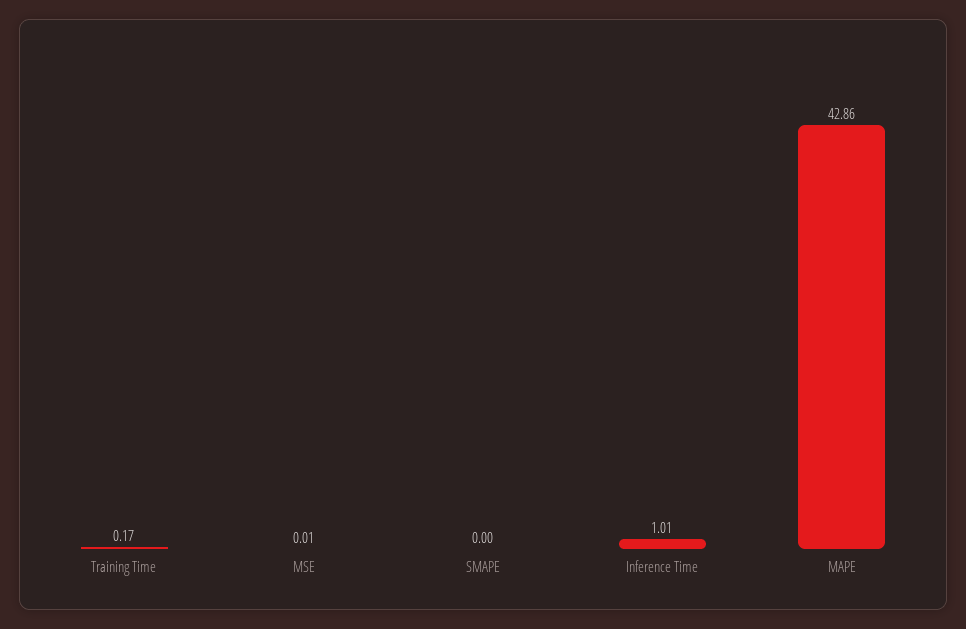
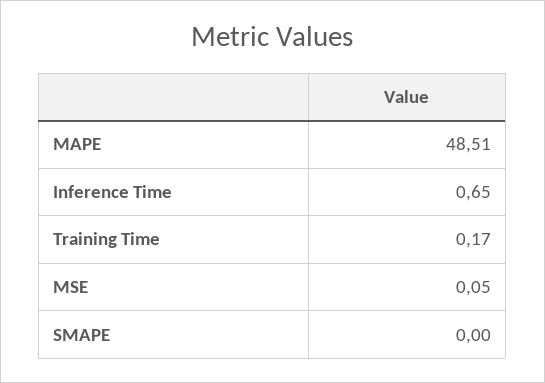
  {
    "Training Time": 0.17,
-   "MSE": 0.01,
+   "MSE": 0.05,
    "SMAPE": 0,
-   "Inference Time": 1.01,
+   "Inference Time": 0.65,
-   "MAPE": 42.86
+   "MAPE": 48.51
  }

